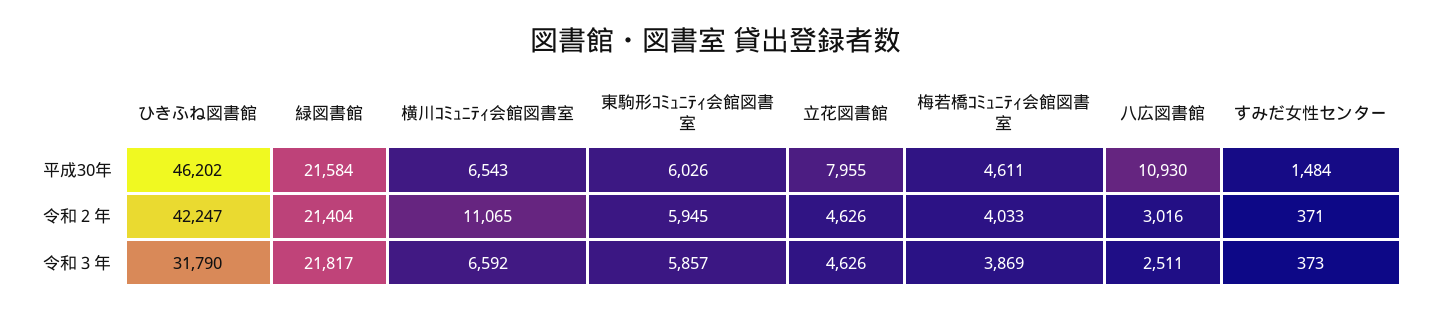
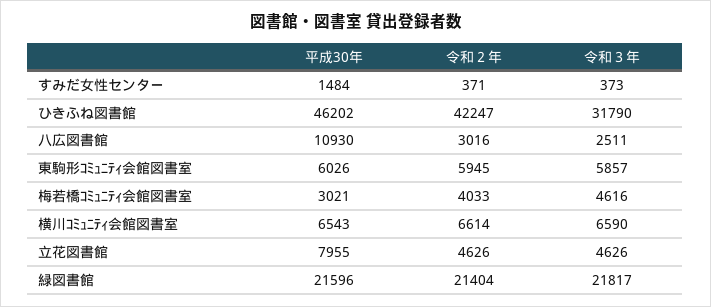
  {
    "ひきふね図書館": {
      "平成30年": 46202,
      "令和２年": 42247,
      "令和３年": 31790
    },
    "緑図書館": {
-     "平成30年": 21584,
+     "平成30年": 21596,
      "令和２年": 21404,
      "令和３年": 21817
    },
    "横川ｺﾐｭﾆﾃｨ会館図書室": {
      "平成30年": 6543,
-     "令和２年": 11065,
+     "令和２年": 6614,
-     "令和３年": 6592
+     "令和３年": 6590
    },
    "東駒形ｺﾐｭﾆﾃｨ会館図書室": {
      "平成30年": 6026,
      "令和２年": 5945,
      "令和３年": 5857
    },
    "立花図書館": {
      "平成30年": 7955,
      "令和２年": 4626,
      "令和３年": 4626
    },
    "梅若橋ｺﾐｭﾆﾃｨ会館図書室": {
-     "平成30年": 4611,
+     "平成30年": 3021,
      "令和２年": 4033,
-     "令和３年": 3869
+     "令和３年": 4616
    },
    "八広図書館": {
      "平成30年": 10930,
      "令和２年": 3016,
      "令和３年": 2511
    },
    "すみだ女性センター": {
      "平成30年": 1484,
      "令和２年": 371,
      "令和３年": 373
    }
  }

